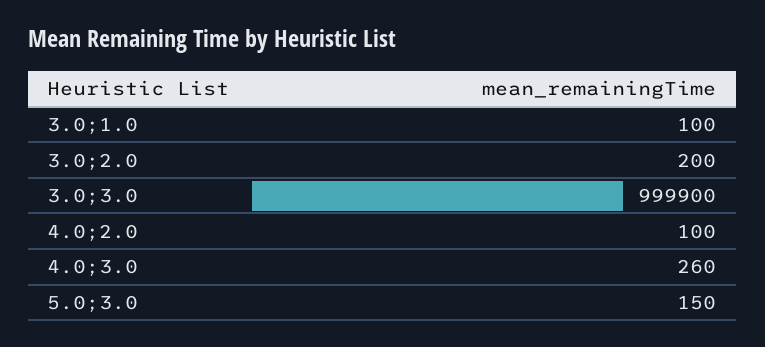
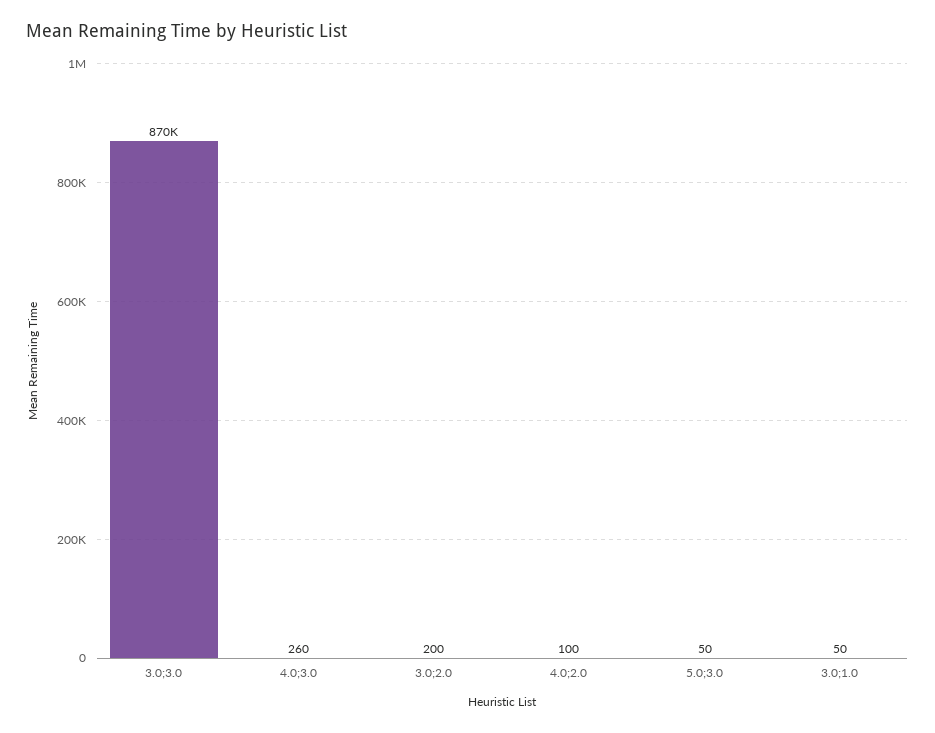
  {
-   "3.0;1.0": 100,
+   "3.0;1.0": 50,
    "3.0;2.0": 200,
-   "3.0;3.0": 999900,
+   "3.0;3.0": 870000,
    "4.0;2.0": 100,
    "4.0;3.0": 260,
-   "5.0;3.0": 150
+   "5.0;3.0": 50
  }

